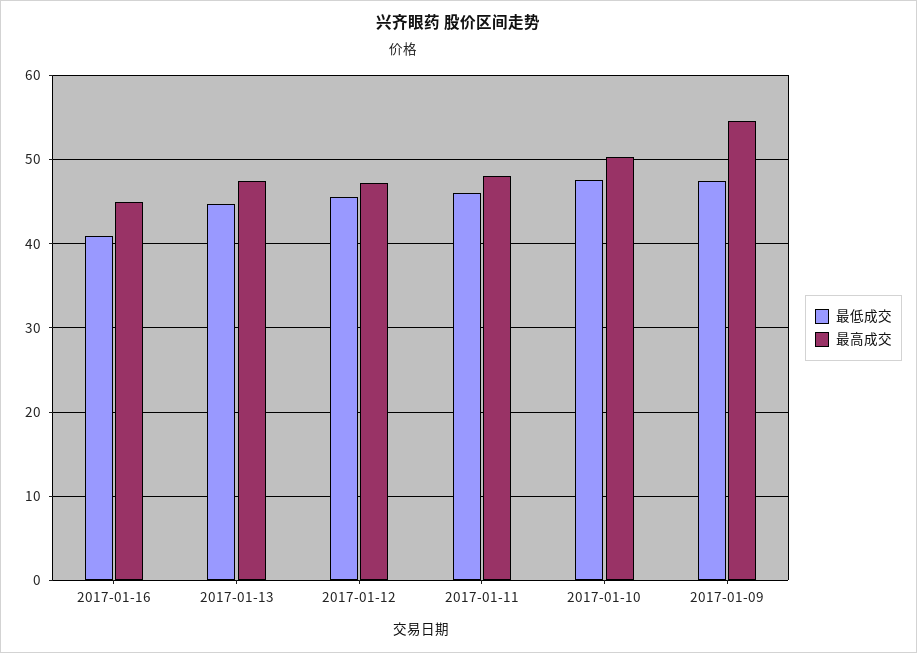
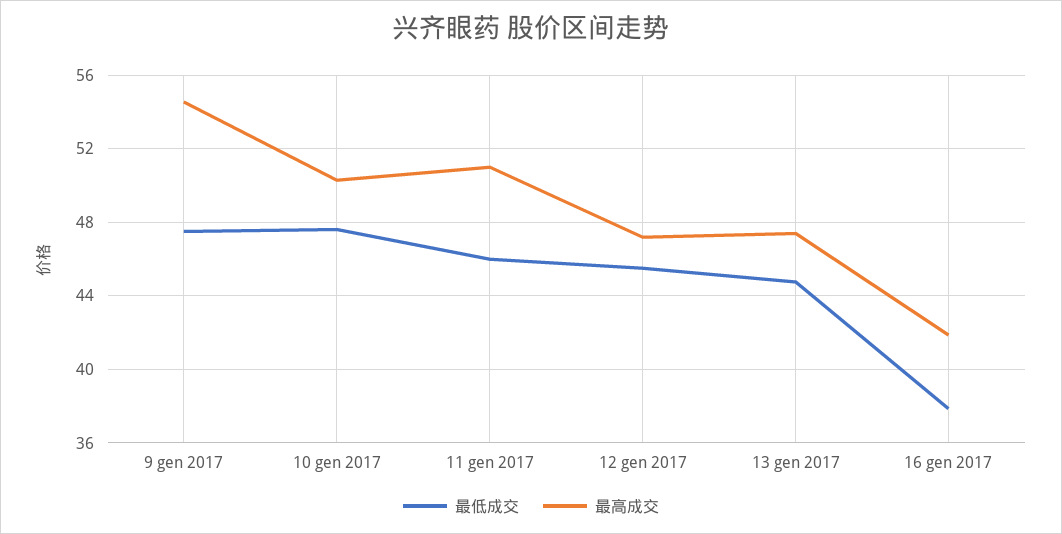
  {
    "最低成交": {
-     "2017-01-16": 41,
+     "2017-01-16": 38,
      "2017-01-13": 45,
      "2017-01-12": 45.5,
      "2017-01-11": 46,
      "2017-01-10": 47.5,
      "2017-01-09": 47.5
    },
    "最高成交": {
-     "2017-01-16": 45,
+     "2017-01-16": 42,
      "2017-01-13": 47.5,
      "2017-01-12": 47,
-     "2017-01-11": 48,
+     "2017-01-11": 51,
      "2017-01-10": 50.5,
      "2017-01-09": 54.5
    }
  }

